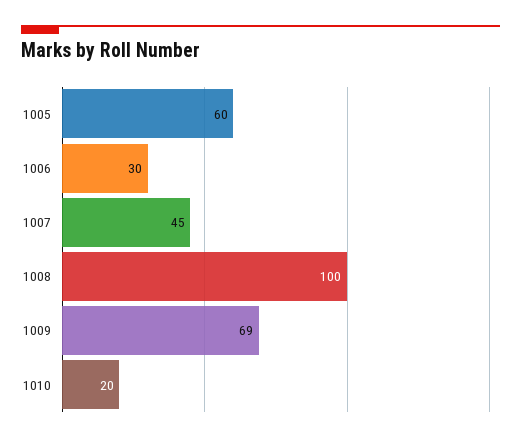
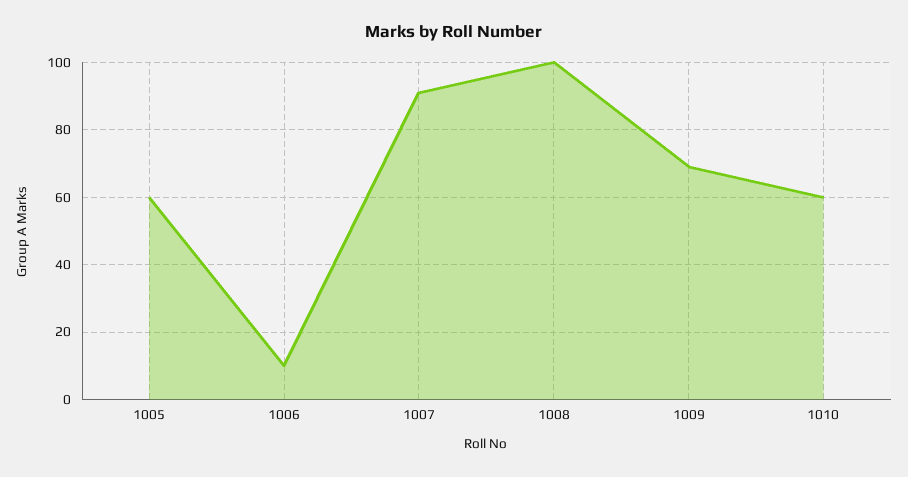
  {
    "1005": 60,
-   "1006": 30,
+   "1006": 10,
-   "1007": 45,
+   "1007": 90,
    "1008": 100,
    "1009": 69,
-   "1010": 20
+   "1010": 60
  }

